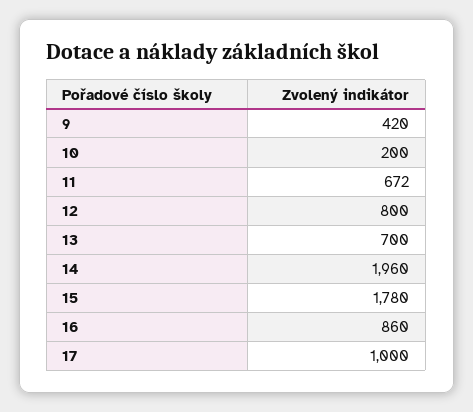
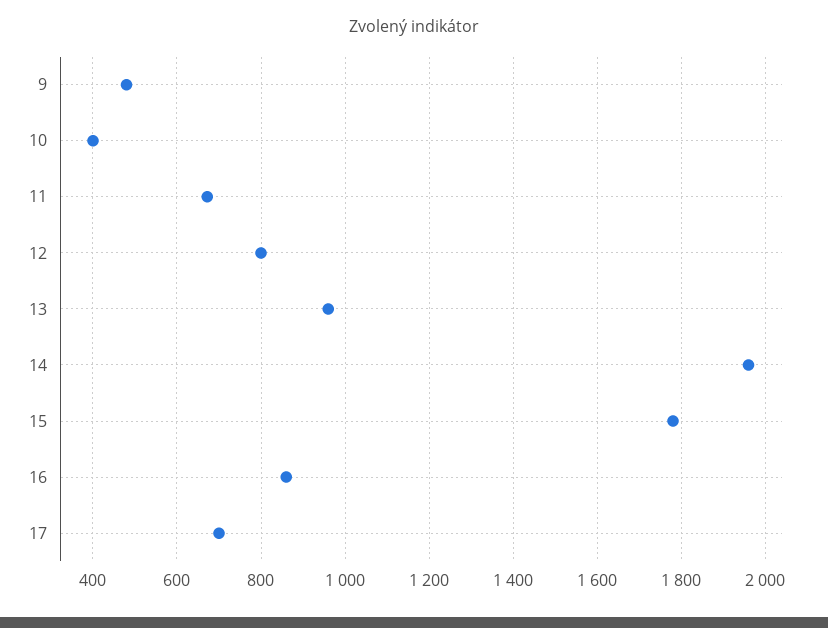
  {
-   "9": 420,
+   "9": 480,
-   "10": 200,
+   "10": 400,
    "11": 672,
    "12": 800,
-   "13": 700,
+   "13": 960,
    "14": 1960,
    "15": 1780,
    "16": 860,
-   "17": 1000
+   "17": 700
  }

